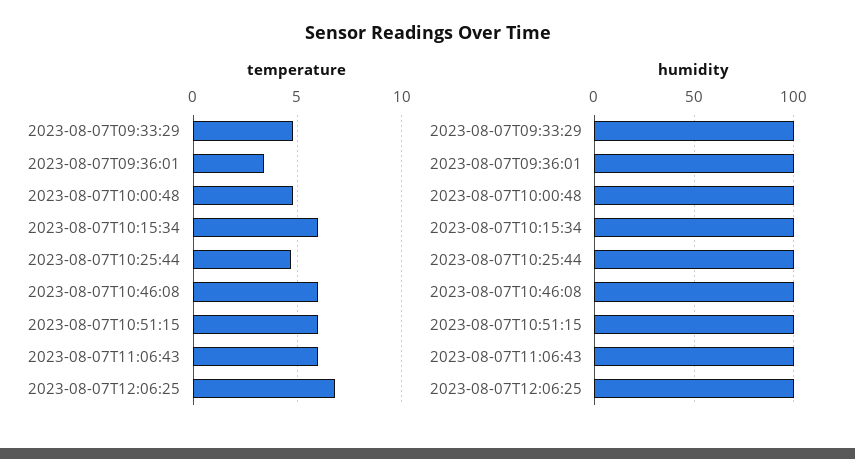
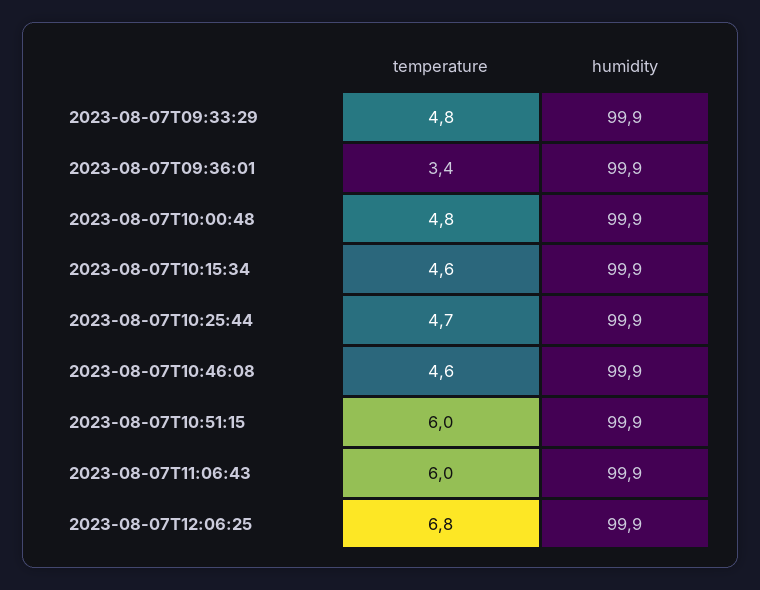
  {
    "temperature": {
      "2023-08-07T09:33:29": 4.8,
      "2023-08-07T09:36:01": 3.4,
      "2023-08-07T10:00:48": 4.8,
-     "2023-08-07T10:15:34": 6,
+     "2023-08-07T10:15:34": 4.6,
      "2023-08-07T10:25:44": 4.7,
-     "2023-08-07T10:46:08": 6,
+     "2023-08-07T10:46:08": 4.6,
      "2023-08-07T10:51:15": 6,
      "2023-08-07T11:06:43": 6,
      "2023-08-07T12:06:25": 6.8
    },
    "humidity": {
      "2023-08-07T09:33:29": 99.9,
      "2023-08-07T09:36:01": 99.9,
      "2023-08-07T10:00:48": 99.9,
      "2023-08-07T10:15:34": 99.9,
      "2023-08-07T10:25:44": 99.9,
      "2023-08-07T10:46:08": 99.9,
      "2023-08-07T10:51:15": 99.9,
      "2023-08-07T11:06:43": 99.9,
      "2023-08-07T12:06:25": 99.9
    }
  }

